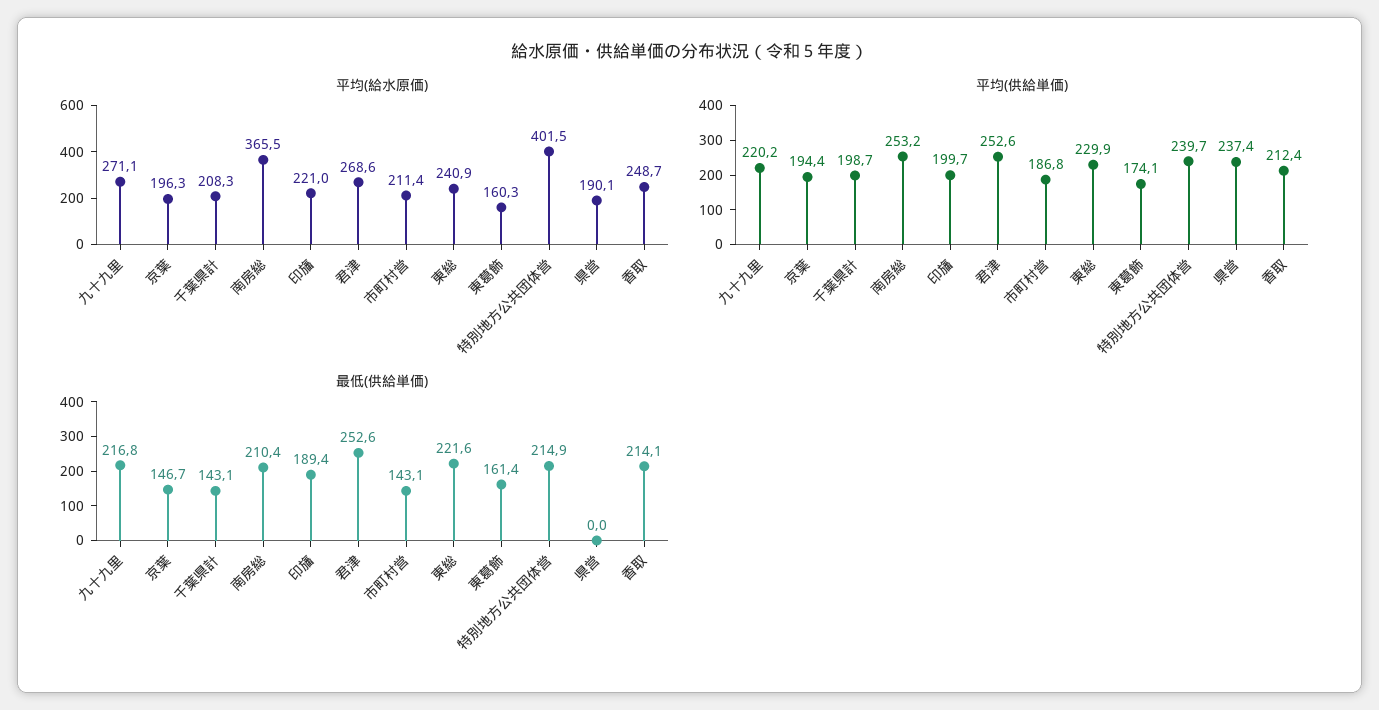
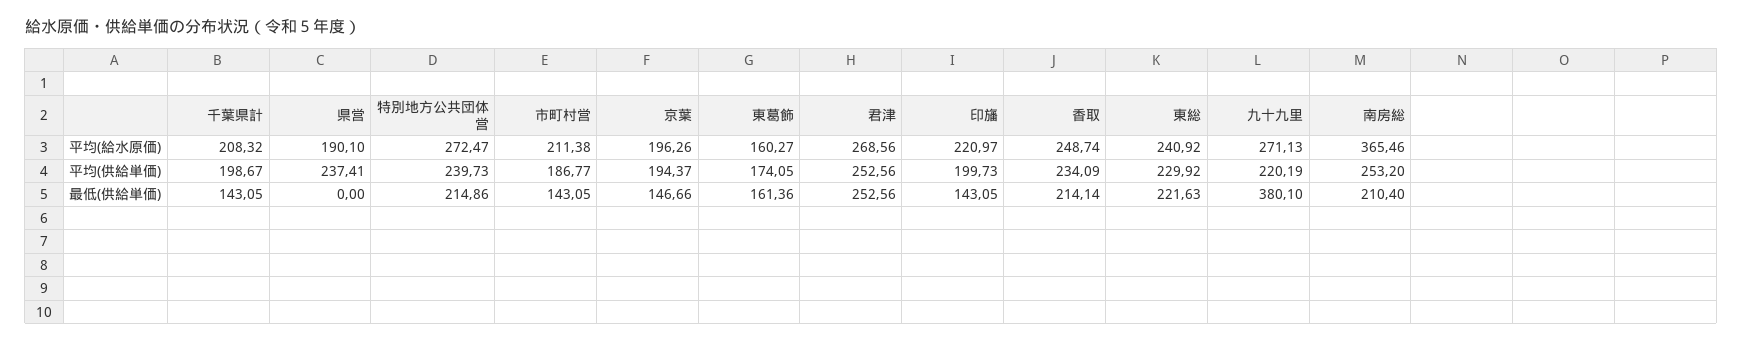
  {
    "平均(給水原価)": {
      "九十九里": 271.13,
      "京葉": 196.26,
      "千葉県計": 208.32,
      "南房総": 365.46,
      "印旛": 220.97,
      "君津": 268.56,
      "市町村営": 211.38,
      "東総": 240.92,
      "東葛飾": 160.27,
-     "特別地方公共団体営": 401.5,
+     "特別地方公共団体営": 272.47,
      "県営": 190.1,
      "香取": 248.74
    },
    "平均(供給単価)": {
      "九十九里": 220.19,
      "京葉": 194.37,
      "千葉県計": 198.67,
      "南房総": 253.2,
      "印旛": 199.73,
      "君津": 252.56,
      "市町村営": 186.77,
      "東総": 229.92,
      "東葛飾": 174.05,
      "特別地方公共団体営": 239.73,
      "県営": 237.41,
-     "香取": 212.4
+     "香取": 234.09
    },
    "最低(供給単価)": {
-     "九十九里": 216.8,
+     "九十九里": 380.1,
      "京葉": 146.66,
      "千葉県計": 143.05,
      "南房総": 210.4,
-     "印旛": 189.4,
+     "印旛": 143.05,
      "君津": 252.56,
      "市町村営": 143.05,
      "東総": 221.63,
      "東葛飾": 161.36,
      "特別地方公共団体営": 214.86,
      "県営": 0,
      "香取": 214.14
    }
  }

